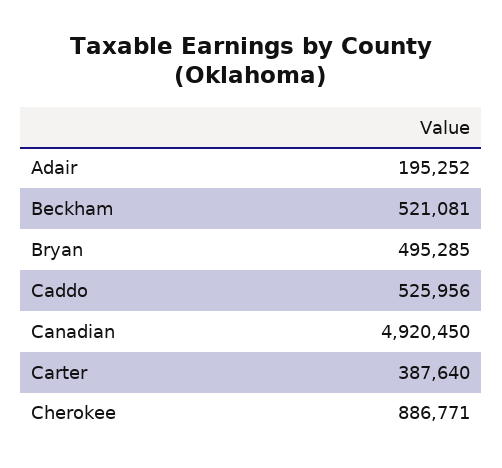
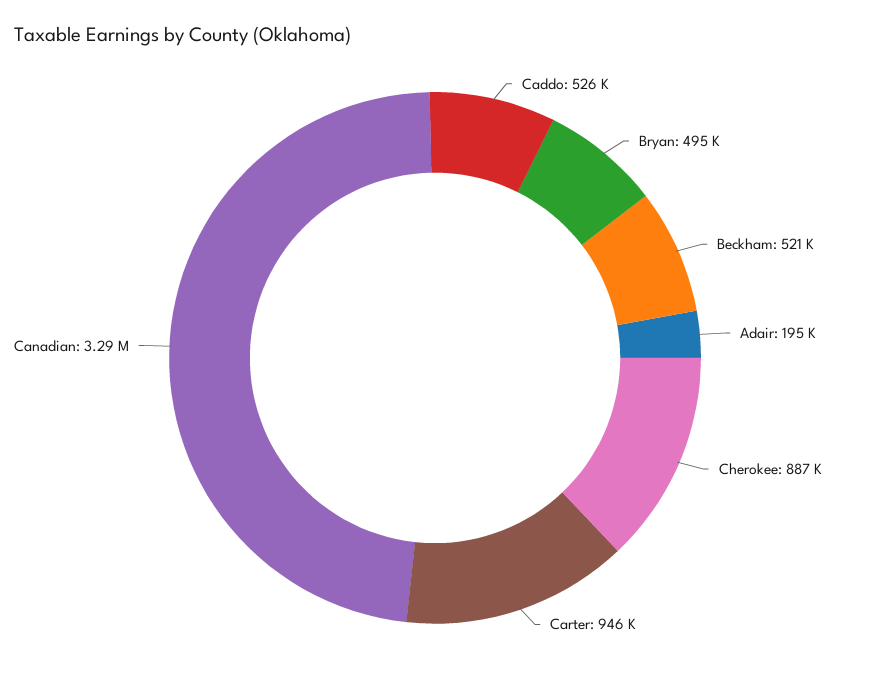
  {
    "Adair": 195252,
    "Beckham": 521081,
    "Bryan": 495285,
    "Caddo": 525956,
-   "Canadian": 4920450,
+   "Canadian": 3290000,
-   "Carter": 387640,
+   "Carter": 946000,
    "Cherokee": 886771
  }

